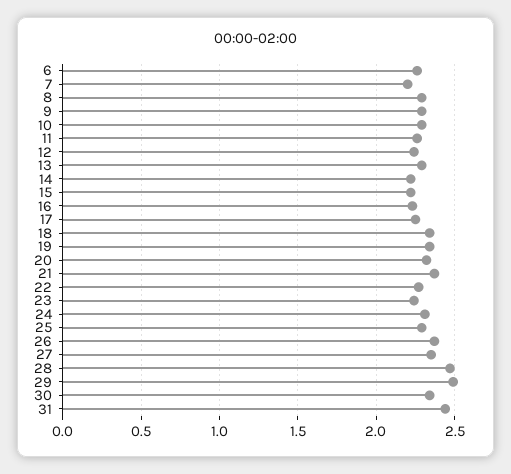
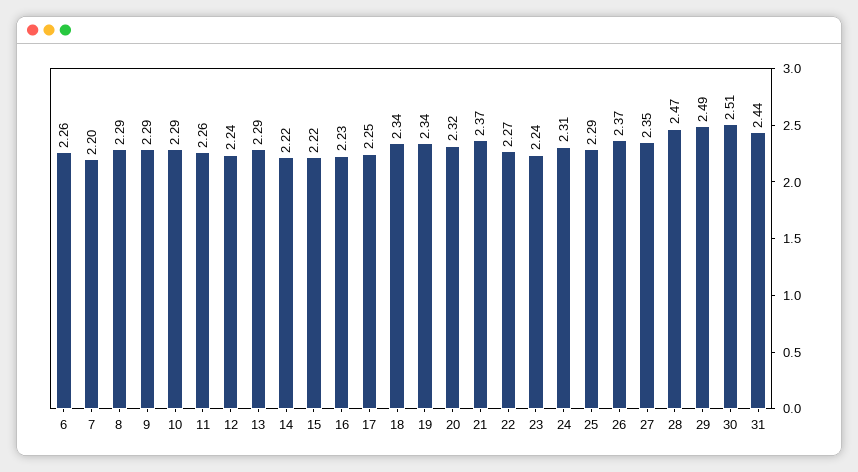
  {
    "6": 2.26,
    "7": 2.2,
    "8": 2.29,
    "9": 2.29,
    "10": 2.29,
    "11": 2.26,
    "12": 2.24,
    "13": 2.29,
    "14": 2.22,
    "15": 2.22,
    "16": 2.23,
    "17": 2.25,
    "18": 2.34,
    "19": 2.34,
    "20": 2.32,
    "21": 2.37,
    "22": 2.27,
    "23": 2.24,
    "24": 2.31,
    "25": 2.29,
    "26": 2.37,
    "27": 2.35,
    "28": 2.47,
    "29": 2.49,
-   "30": 2.35,
+   "30": 2.51,
    "31": 2.44
  }

